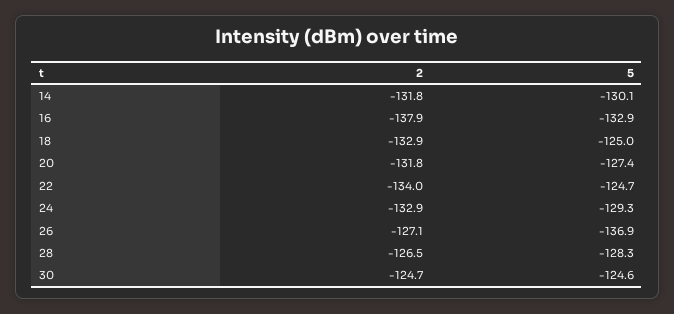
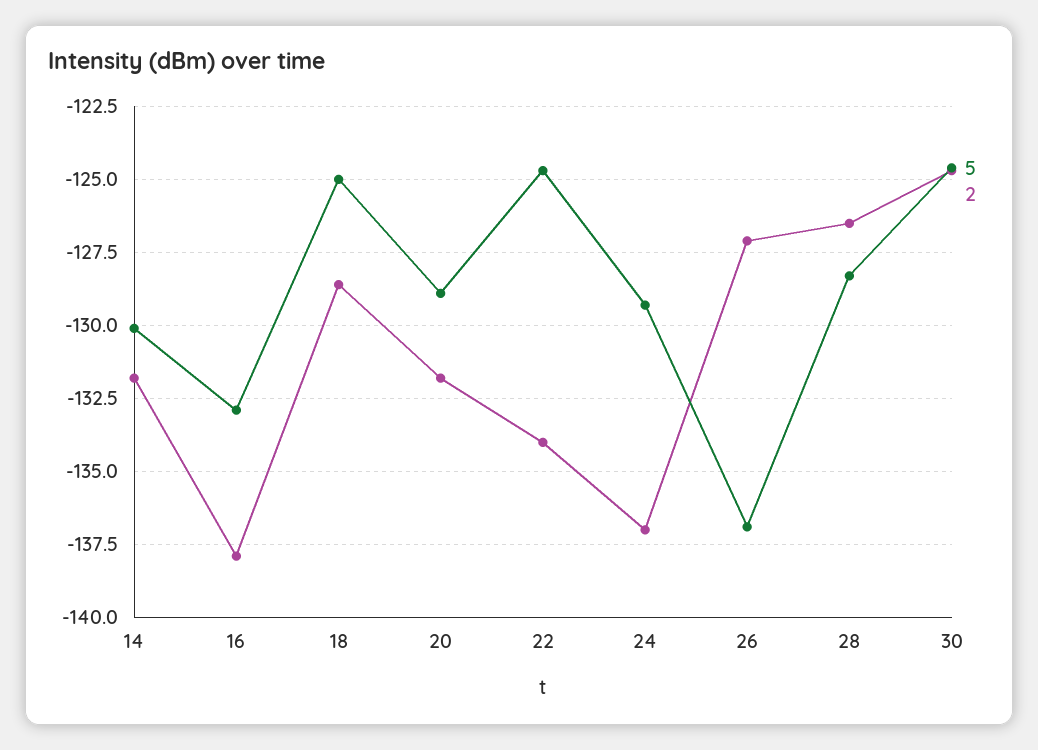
  {
    "2": {
      "14": -131.8,
      "16": -137.9,
-     "18": -132.9,
+     "18": -128.5,
      "20": -131.8,
      "22": -134,
-     "24": -132.9,
+     "24": -137,
      "26": -127.1,
      "28": -126.5,
      "30": -124.7
    },
    "5": {
      "14": -130.1,
      "16": -132.9,
      "18": -125,
-     "20": -127.4,
+     "20": -129,
      "22": -124.7,
      "24": -129.3,
      "26": -136.9,
      "28": -128.3,
      "30": -124.6
    }
  }

